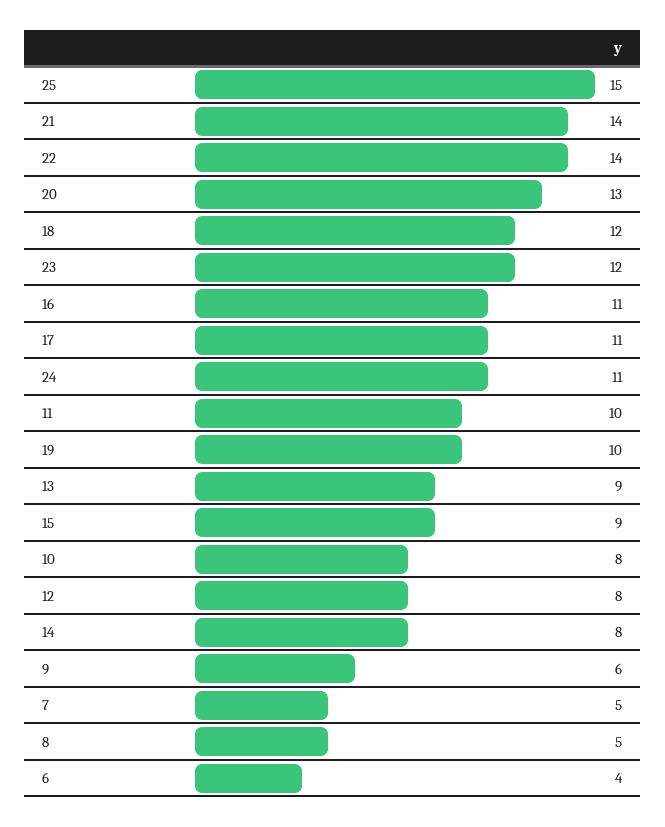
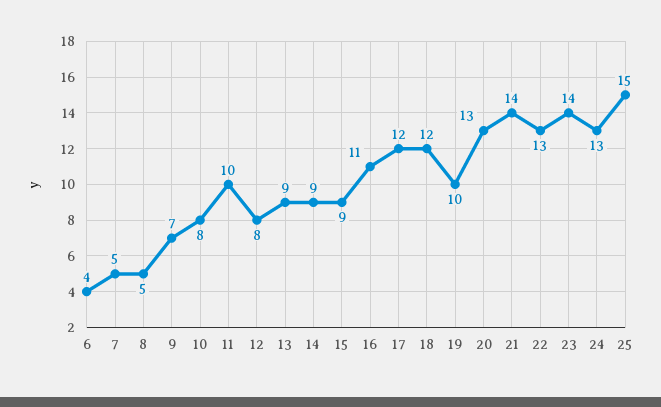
  {
    "25": 15,
    "21": 14,
-   "22": 14,
+   "22": 13,
    "20": 13,
    "18": 12,
-   "23": 12,
+   "23": 14,
    "16": 11,
-   "17": 11,
+   "17": 12,
-   "24": 11,
+   "24": 13,
    "11": 10,
    "19": 10,
    "13": 9,
    "15": 9,
    "10": 8,
    "12": 8,
-   "14": 8,
+   "14": 9,
-   "9": 6,
+   "9": 7,
    "7": 5,
    "8": 5,
    "6": 4
  }

